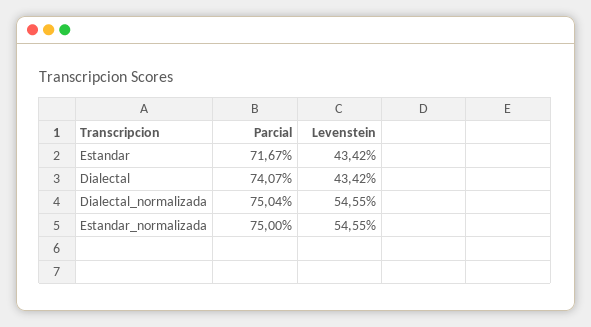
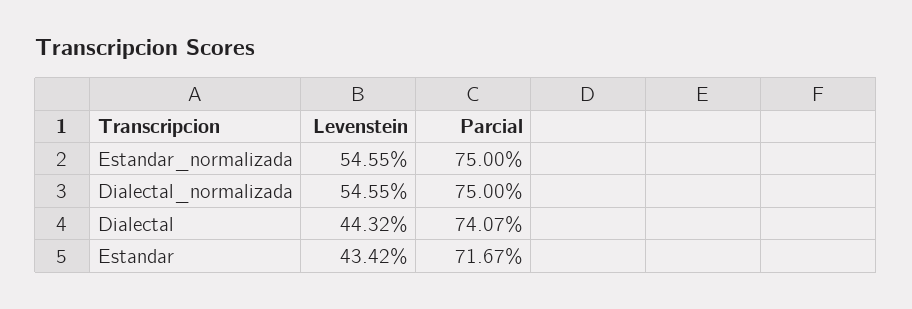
  {
    "Parcial": {
      "Estandar": 71.67,
      "Dialectal": 74.07,
-     "Dialectal_normalizada": 75.04,
+     "Dialectal_normalizada": 75,
      "Estandar_normalizada": 75
    },
    "Levenstein": {
      "Estandar": 43.42,
-     "Dialectal": 43.42,
+     "Dialectal": 44.32,
      "Dialectal_normalizada": 54.55,
      "Estandar_normalizada": 54.55
    }
  }

